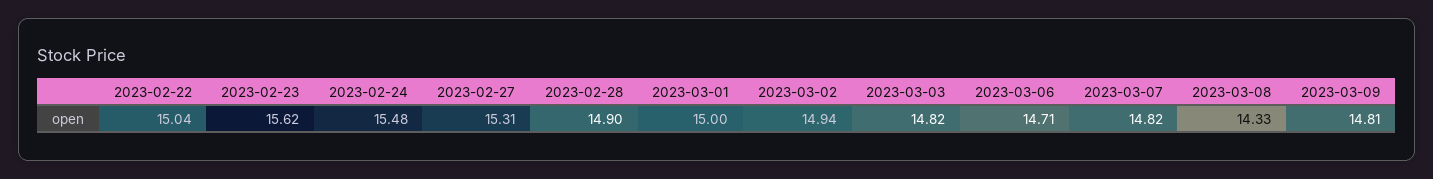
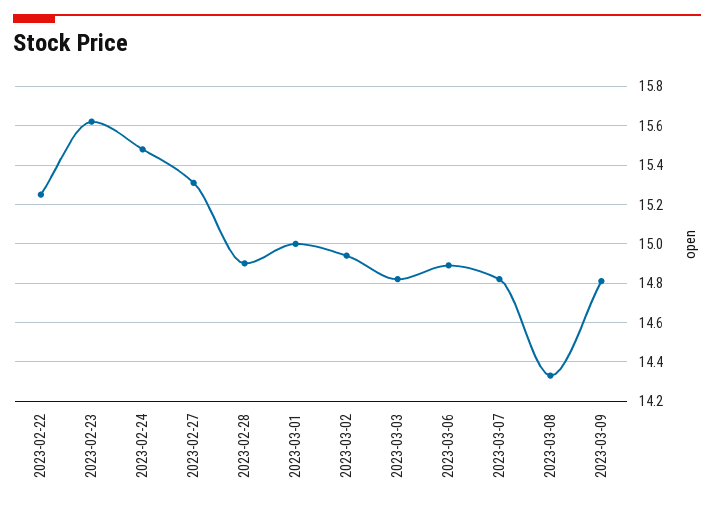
  {
-   "2023-02-22": 15.04,
+   "2023-02-22": 15.25,
    "2023-02-23": 15.62,
    "2023-02-24": 15.48,
    "2023-02-27": 15.31,
    "2023-02-28": 14.9,
    "2023-03-01": 15,
    "2023-03-02": 14.94,
    "2023-03-03": 14.82,
-   "2023-03-06": 14.71,
+   "2023-03-06": 14.9,
    "2023-03-07": 14.82,
    "2023-03-08": 14.33,
    "2023-03-09": 14.81
  }

